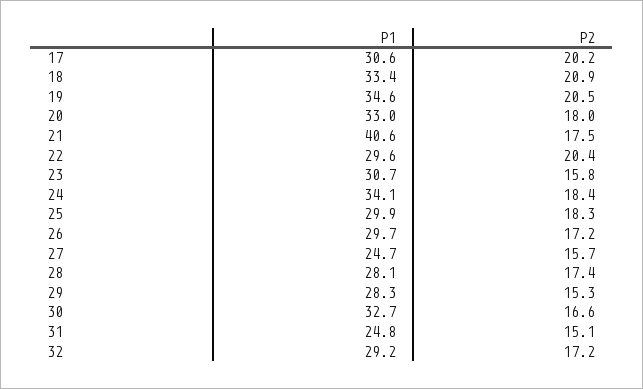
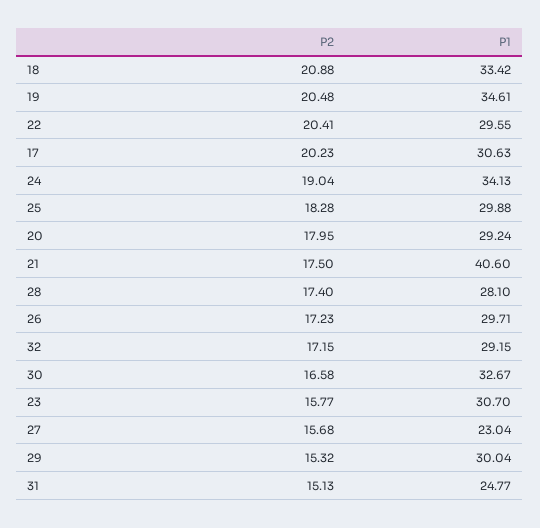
  {
    "P1": {
      "17": 30.63,
      "18": 33.42,
      "19": 34.61,
-     "20": 33,
+     "20": 29.24,
      "21": 40.6,
      "22": 29.55,
      "23": 30.7,
      "24": 34.13,
      "25": 29.88,
      "26": 29.71,
-     "27": 24.7,
+     "27": 23.04,
      "28": 28.1,
-     "29": 28.3,
+     "29": 30.04,
      "30": 32.67,
      "31": 24.77,
      "32": 29.15
    },
    "P2": {
      "17": 20.23,
      "18": 20.88,
      "19": 20.48,
      "20": 17.95,
      "21": 17.5,
      "22": 20.41,
      "23": 15.77,
-     "24": 18.4,
+     "24": 19.04,
      "25": 18.28,
      "26": 17.23,
      "27": 15.68,
      "28": 17.4,
      "29": 15.32,
      "30": 16.58,
      "31": 15.13,
      "32": 17.15
    }
  }

